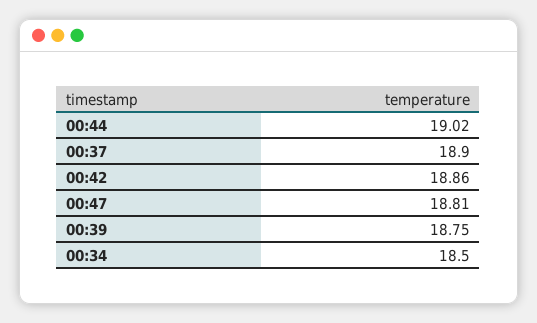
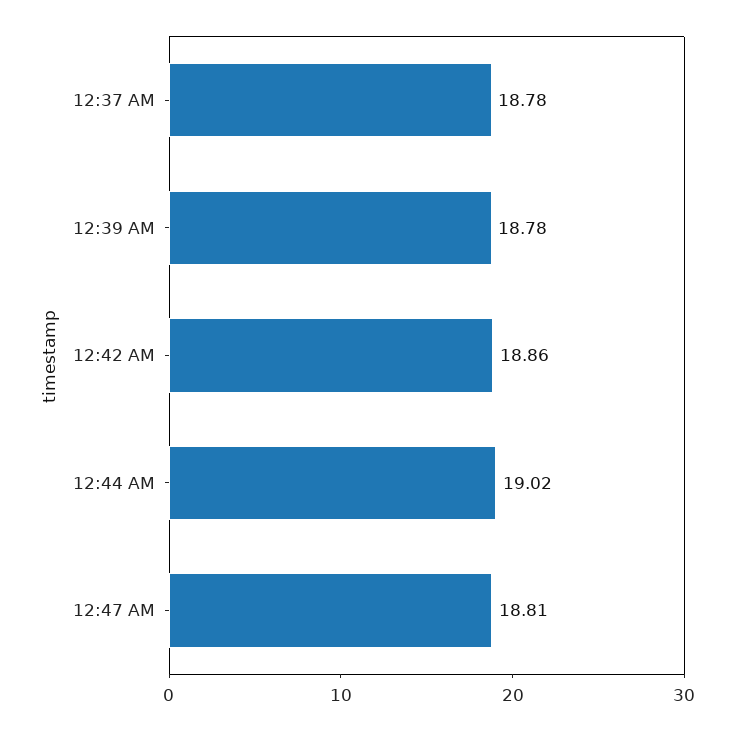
  {
    "00:44": 19.02,
-   "00:37": 18.9,
+   "00:37": 18.78,
    "00:42": 18.86,
    "00:47": 18.81,
-   "00:39": 18.75,
+   "00:39": 18.78
-   "00:34": 18.5
  }

